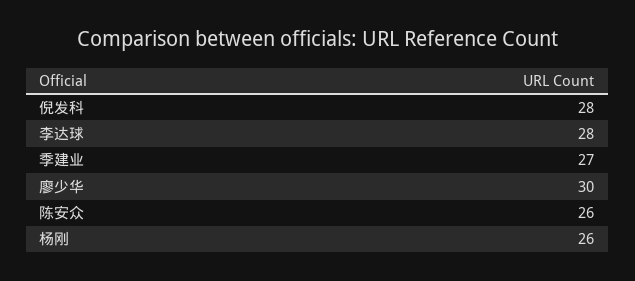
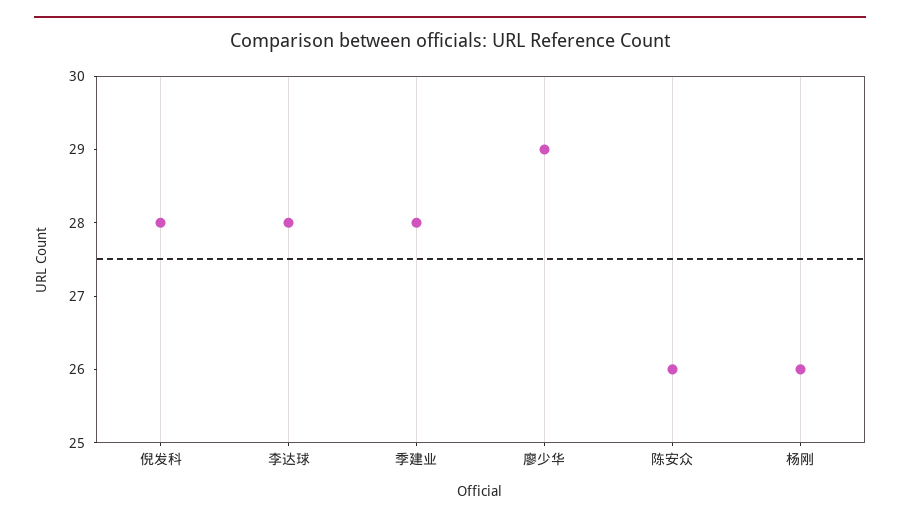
  {
    "倪发科": 28,
    "李达球": 28,
-   "季建业": 27,
+   "季建业": 28,
-   "廖少华": 30,
+   "廖少华": 29,
    "陈安众": 26,
    "杨刚": 26
  }

